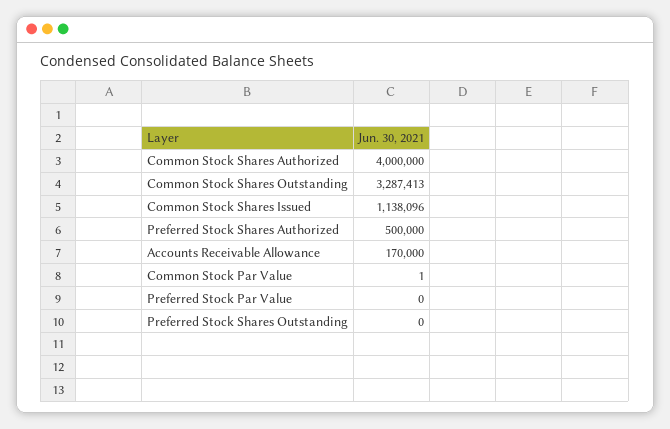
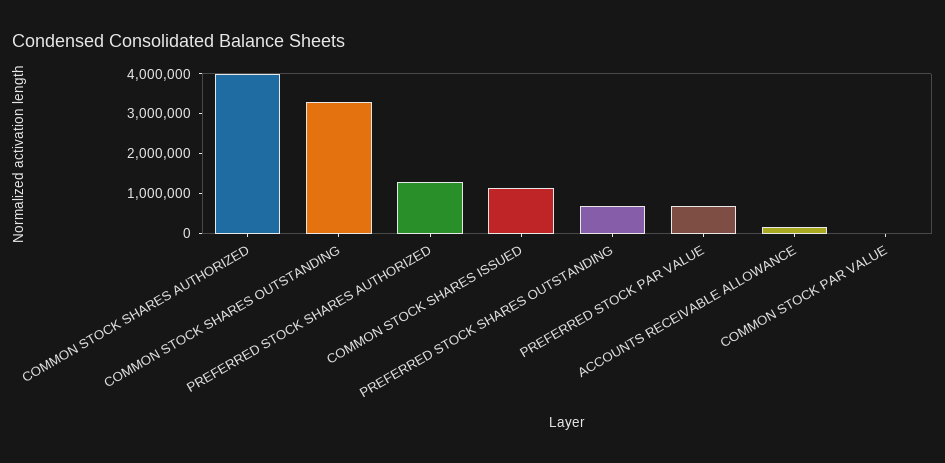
  {
    "Common Stock Shares Authorized": 4000000,
    "Common Stock Shares Outstanding": 3287413,
    "Common Stock Shares Issued": 1138096,
-   "Preferred Stock Shares Authorized": 500000,
+   "Preferred Stock Shares Authorized": 1250000,
    "Accounts Receivable Allowance": 170000,
    "Common Stock Par Value": 1,
-   "Preferred Stock Par Value": 0,
+   "Preferred Stock Par Value": 750000,
-   "Preferred Stock Shares Outstanding": 0
+   "Preferred Stock Shares Outstanding": 750000
  }

